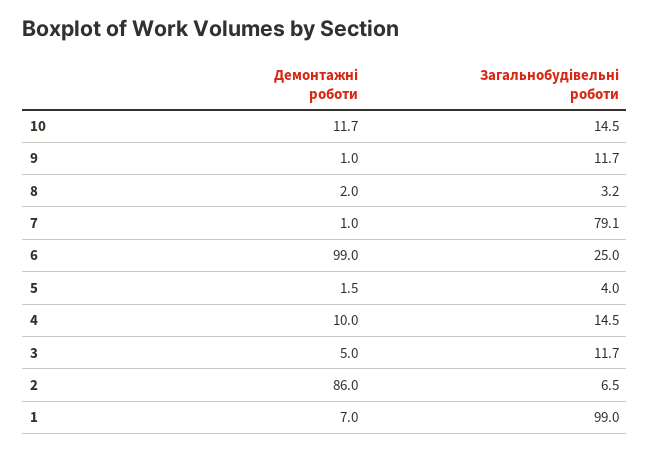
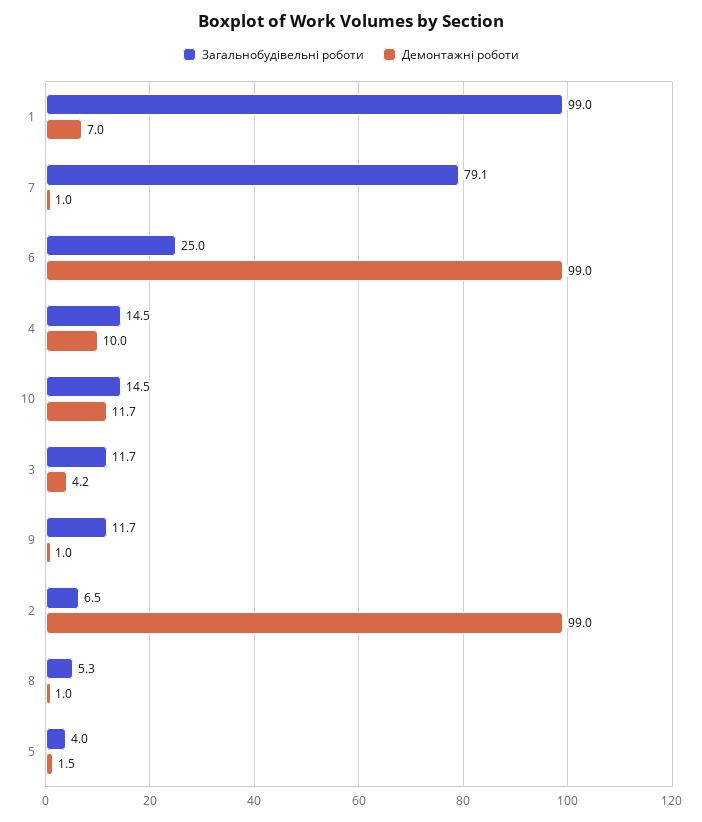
  {
    "Демонтажні роботи": {
      "10": 11.7,
      "9": 1,
-     "8": 2,
+     "8": 1,
      "7": 1,
      "6": 99,
      "5": 1.5,
      "4": 10,
-     "3": 5,
+     "3": 4.2,
-     "2": 86,
+     "2": 99,
      "1": 7
    },
    "Загальнобудівельні роботи": {
      "10": 14.5,
      "9": 11.7,
-     "8": 3.2,
+     "8": 5.3,
      "7": 79.1,
      "6": 25,
      "5": 4,
      "4": 14.5,
      "3": 11.7,
      "2": 6.5,
      "1": 99
    }
  }

